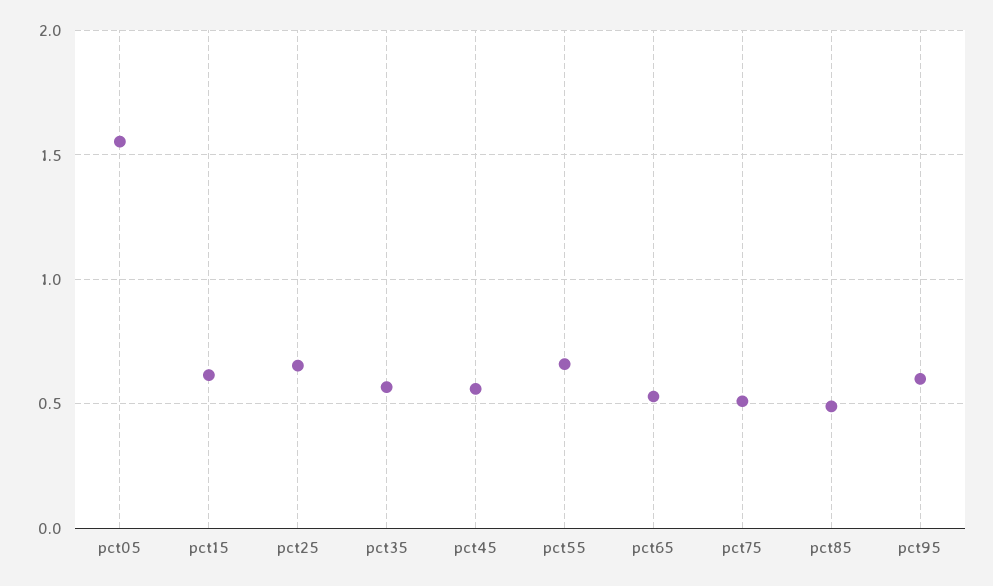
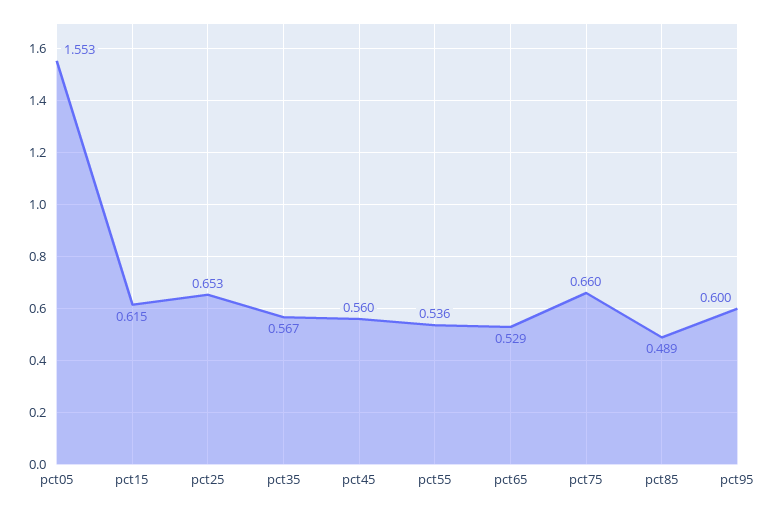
  {
    "pct05": 1.553,
    "pct15": 0.615,
    "pct25": 0.653,
    "pct35": 0.567,
    "pct45": 0.56,
-   "pct55": 0.65,
+   "pct55": 0.536,
    "pct65": 0.529,
-   "pct75": 0.5,
+   "pct75": 0.66,
    "pct85": 0.489,
    "pct95": 0.6
  }

